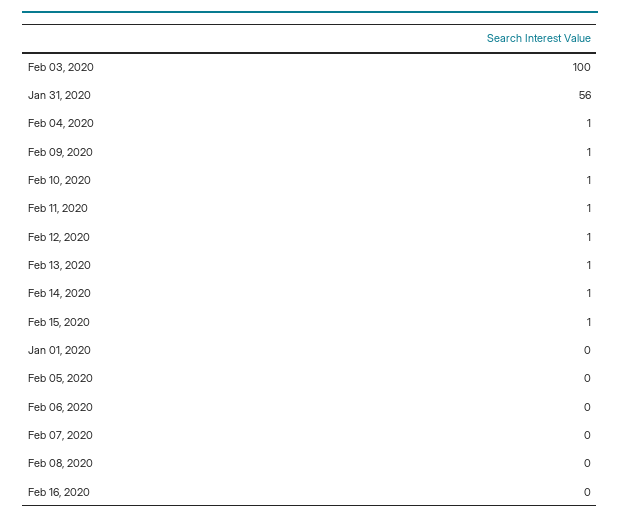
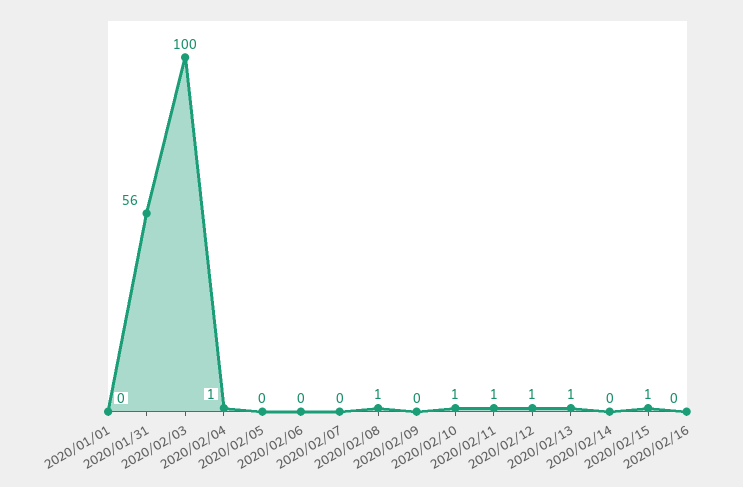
  {
    "Feb 03, 2020": 100,
    "Jan 31, 2020": 56,
    "Feb 04, 2020": 1,
-   "Feb 09, 2020": 1,
+   "Feb 09, 2020": 0,
    "Feb 10, 2020": 1,
    "Feb 11, 2020": 1,
    "Feb 12, 2020": 1,
    "Feb 13, 2020": 1,
-   "Feb 14, 2020": 1,
+   "Feb 14, 2020": 0,
    "Feb 15, 2020": 1,
    "Jan 01, 2020": 0,
    "Feb 05, 2020": 0,
    "Feb 06, 2020": 0,
    "Feb 07, 2020": 0,
-   "Feb 08, 2020": 0,
+   "Feb 08, 2020": 1,
    "Feb 16, 2020": 0
  }

